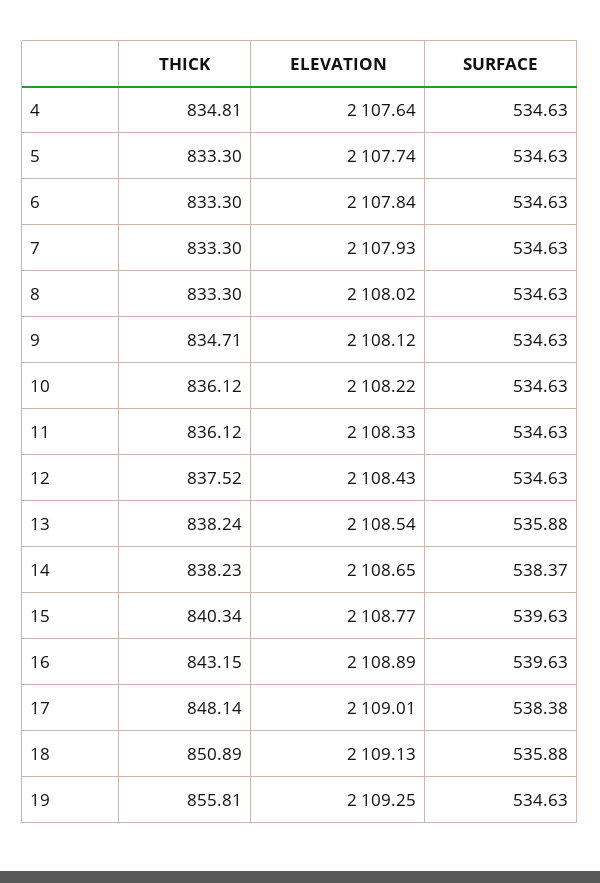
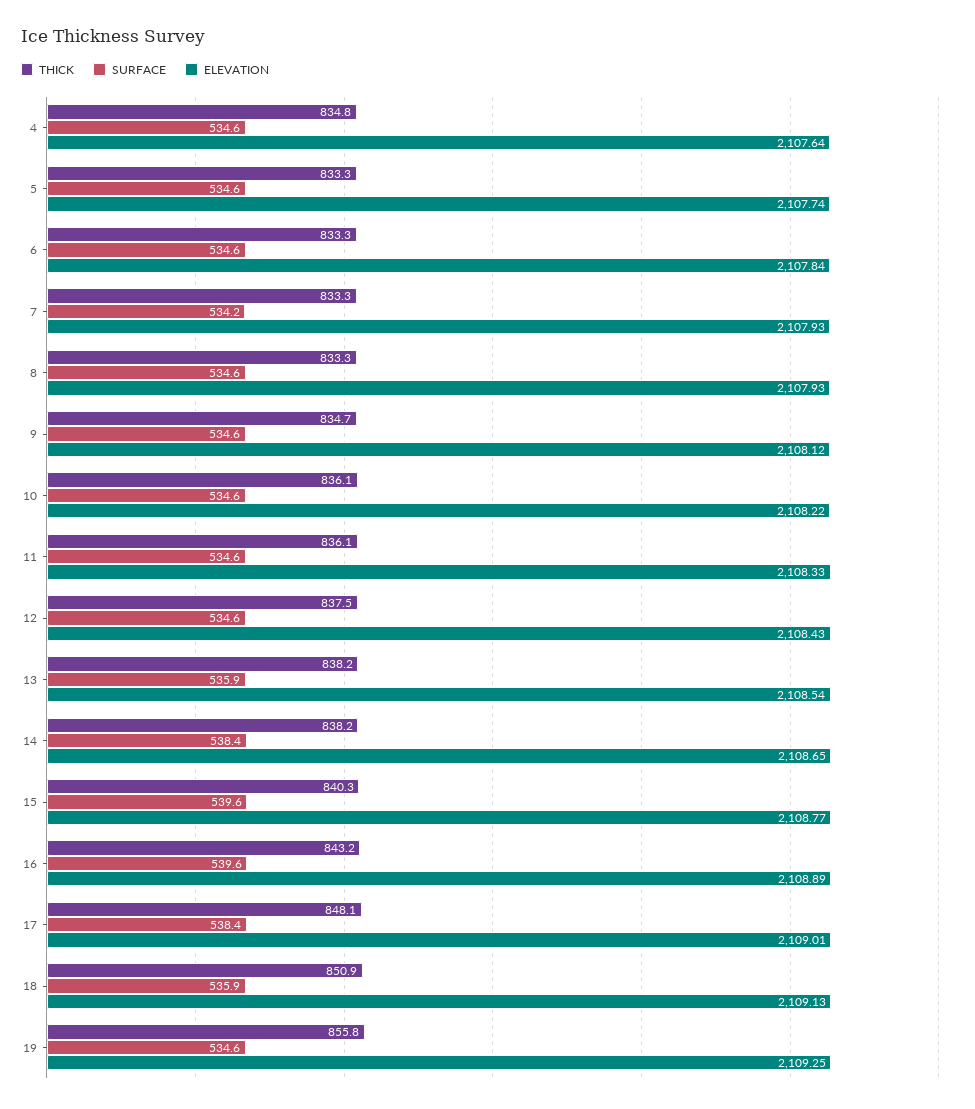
  {
    "THICK": {
      "4": 834.81,
      "5": 833.3,
      "6": 833.3,
      "7": 833.3,
      "8": 833.3,
      "9": 834.71,
      "10": 836.12,
      "11": 836.12,
      "12": 837.52,
      "13": 838.24,
      "14": 838.23,
      "15": 840.34,
      "16": 843.15,
      "17": 848.14,
      "18": 850.89,
      "19": 855.81
    },
    "ELEVATION": {
      "4": 2107.64,
      "5": 2107.74,
      "6": 2107.84,
      "7": 2107.93,
-     "8": 2108.02,
+     "8": 2107.93,
      "9": 2108.12,
      "10": 2108.22,
      "11": 2108.33,
      "12": 2108.43,
      "13": 2108.54,
      "14": 2108.65,
      "15": 2108.77,
      "16": 2108.89,
      "17": 2109.01,
      "18": 2109.13,
      "19": 2109.25
    },
    "SURFACE": {
      "4": 534.63,
      "5": 534.63,
      "6": 534.63,
-     "7": 534.63,
+     "7": 534.2,
      "8": 534.63,
      "9": 534.63,
      "10": 534.63,
      "11": 534.63,
      "12": 534.63,
      "13": 535.88,
      "14": 538.37,
      "15": 539.63,
      "16": 539.63,
      "17": 538.38,
      "18": 535.88,
      "19": 534.63
    }
  }

